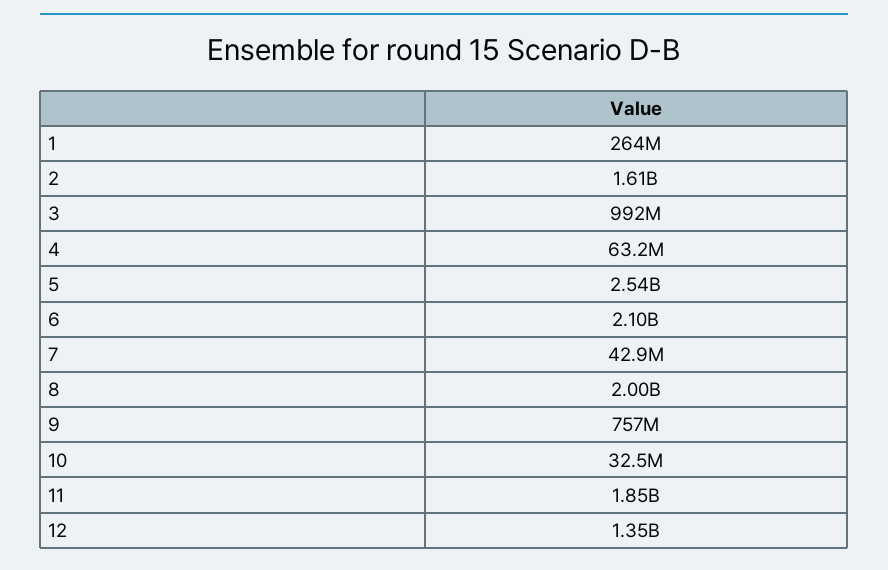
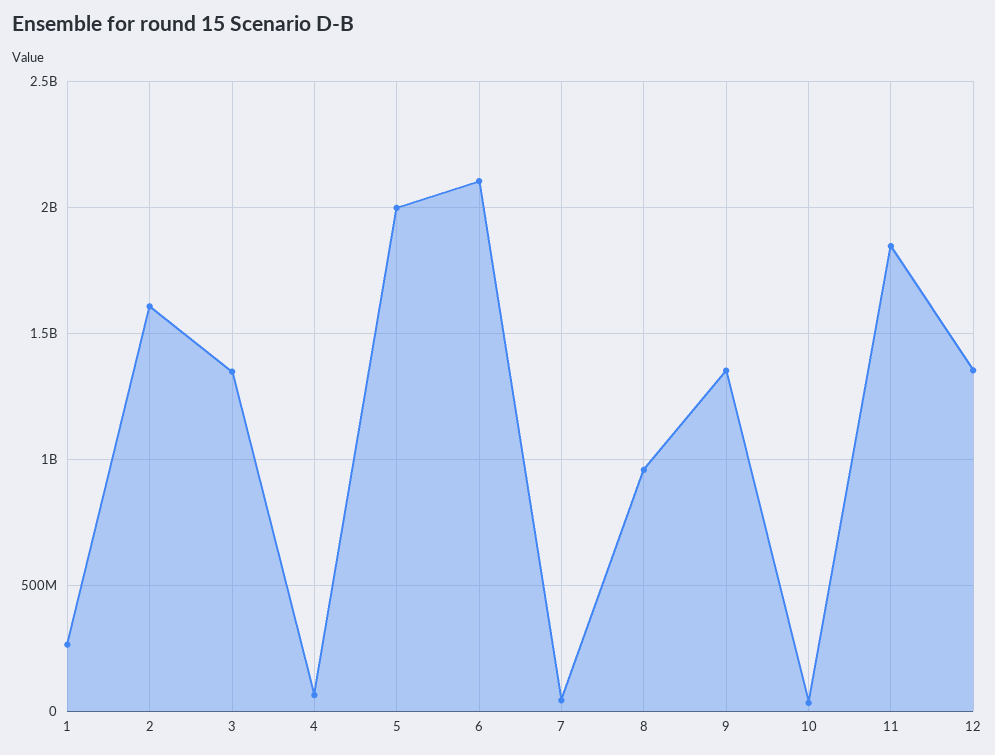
  {
    "1": 264000000,
    "2": 1610000000,
-   "3": 992000000,
+   "3": 1350000000,
    "4": 63200000,
-   "5": 2540000000,
+   "5": 2000000000,
    "6": 2100000000,
    "7": 42900000,
-   "8": 2000000000,
+   "8": 950000000,
-   "9": 757000000,
+   "9": 1350000000,
    "10": 32500000,
    "11": 1850000000,
    "12": 1350000000
  }

